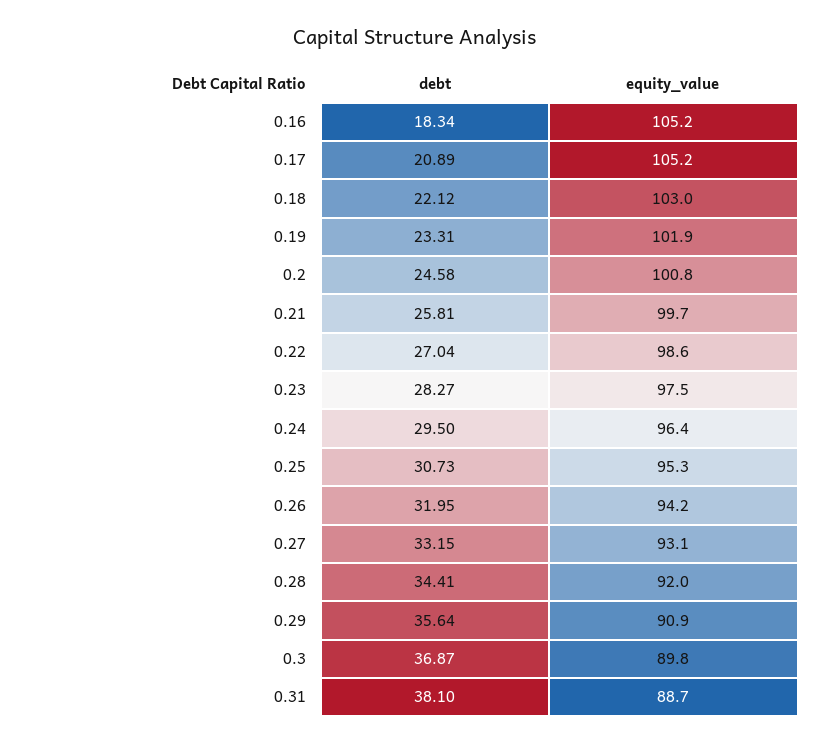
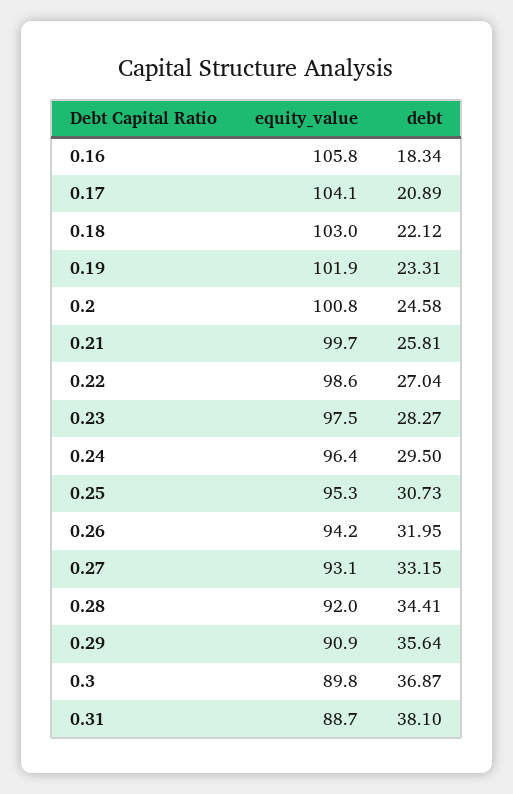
  {
    "debt": {
      "0.16": 18.34,
      "0.17": 20.89,
      "0.18": 22.12,
      "0.19": 23.31,
      "0.2": 24.58,
      "0.21": 25.81,
      "0.22": 27.04,
      "0.23": 28.27,
      "0.24": 29.5,
      "0.25": 30.73,
      "0.26": 31.95,
      "0.27": 33.15,
      "0.28": 34.41,
      "0.29": 35.64,
      "0.3": 36.87,
      "0.31": 38.1
    },
    "equity_value": {
-     "0.16": 105.2,
+     "0.16": 105.8,
-     "0.17": 105.2,
+     "0.17": 104.1,
      "0.18": 103,
      "0.19": 101.9,
      "0.2": 100.8,
      "0.21": 99.7,
      "0.22": 98.6,
      "0.23": 97.5,
      "0.24": 96.4,
      "0.25": 95.3,
      "0.26": 94.2,
      "0.27": 93.1,
      "0.28": 92,
      "0.29": 90.9,
      "0.3": 89.8,
      "0.31": 88.7
    }
  }

